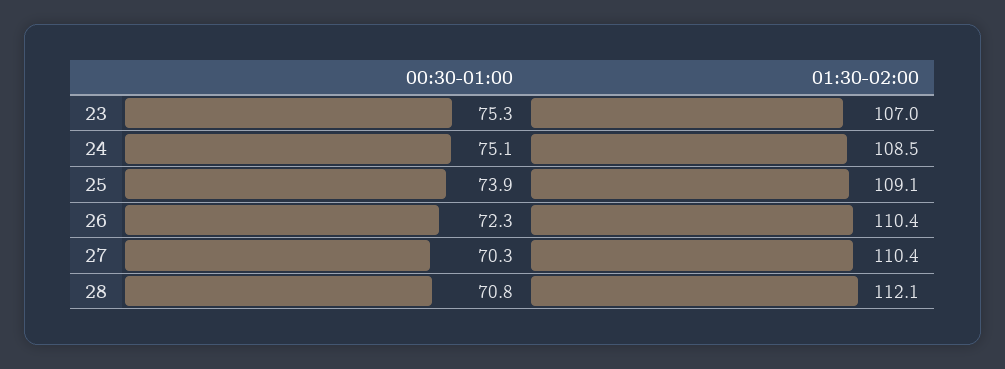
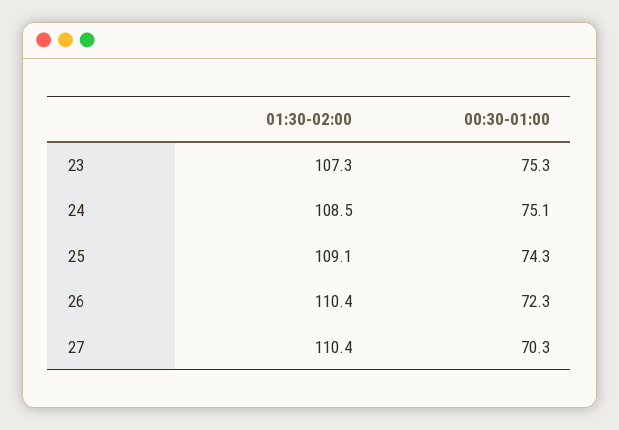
  {
    "00:30-01:00": {
      "23": 75.3,
      "24": 75.1,
-     "25": 73.9,
+     "25": 74.3,
      "26": 72.3,
-     "27": 70.3,
+     "27": 70.3
-     "28": 70.8
    },
    "01:30-02:00": {
-     "23": 107,
+     "23": 107.3,
      "24": 108.5,
      "25": 109.1,
      "26": 110.4,
-     "27": 110.4,
+     "27": 110.4
-     "28": 112.1
    }
  }

